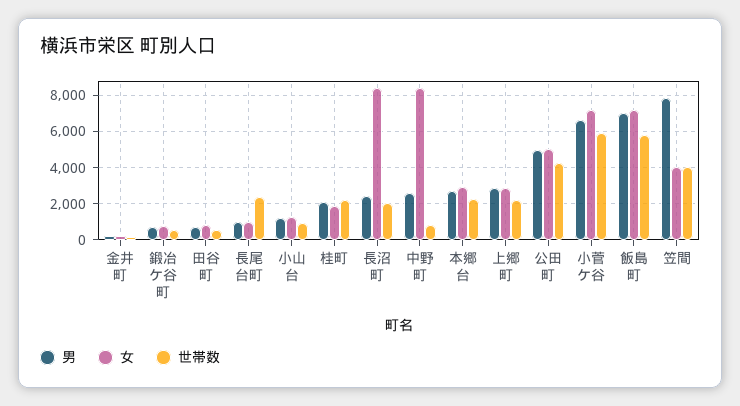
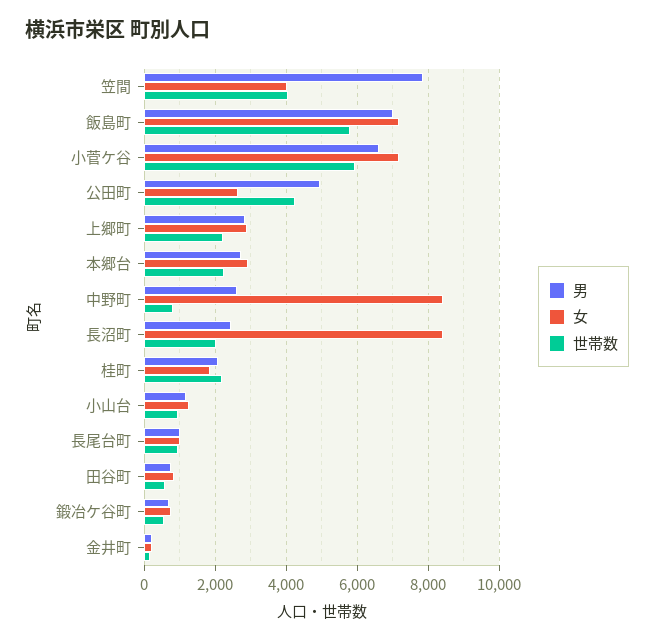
  {
    "男": {
      "金井町": 200,
      "鍛冶ケ谷町": 600,
      "田谷町": 800,
      "長尾台町": 1000,
      "小山台": 1200,
      "桂町": 2000,
      "長沼町": 2400,
      "中野町": 2600,
      "本郷台": 2800,
      "上郷町": 2800,
      "公田町": 5000,
      "小菅ケ谷": 6600,
      "飯島町": 7000,
      "笠間": 7800
    },
    "女": {
      "金井町": 200,
      "鍛冶ケ谷町": 800,
      "田谷町": 800,
      "長尾台町": 1000,
      "小山台": 1200,
      "桂町": 1800,
      "長沼町": 8400,
      "中野町": 8400,
      "本郷台": 3000,
      "上郷町": 2800,
-     "公田町": 5000,
+     "公田町": 2600,
      "小菅ケ谷": 7200,
      "飯島町": 7200,
      "笠間": 4000
    },
    "世帯数": {
      "金井町": 200,
      "鍛冶ケ谷町": 600,
      "田谷町": 600,
-     "長尾台町": 2500,
+     "長尾台町": 1000,
      "小山台": 1000,
      "桂町": 2200,
      "長沼町": 2000,
      "中野町": 800,
      "本郷台": 2200,
      "上郷町": 2200,
      "公田町": 4200,
      "小菅ケ谷": 6000,
      "飯島町": 5800,
      "笠間": 4000
    }
  }

